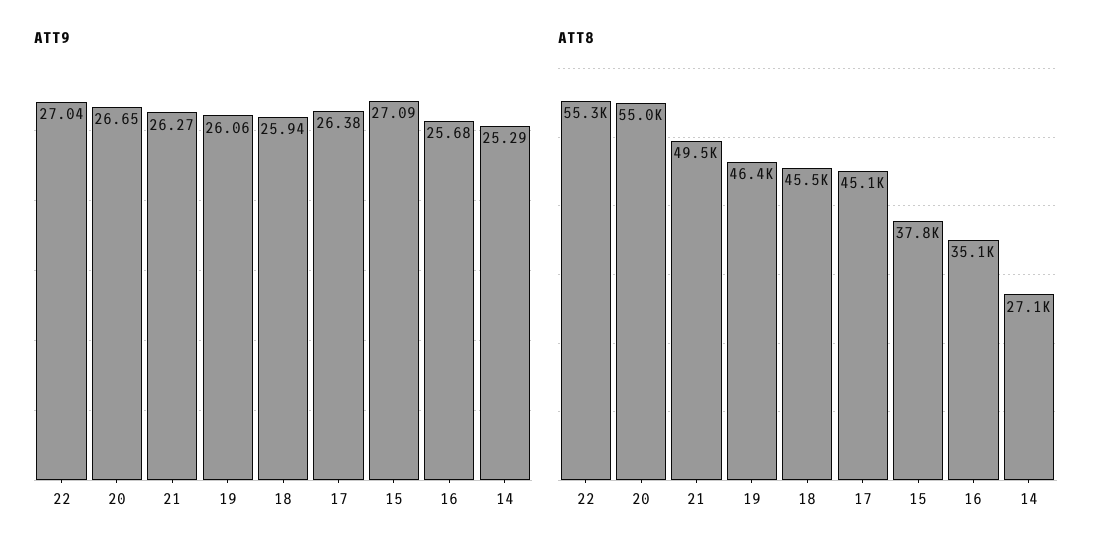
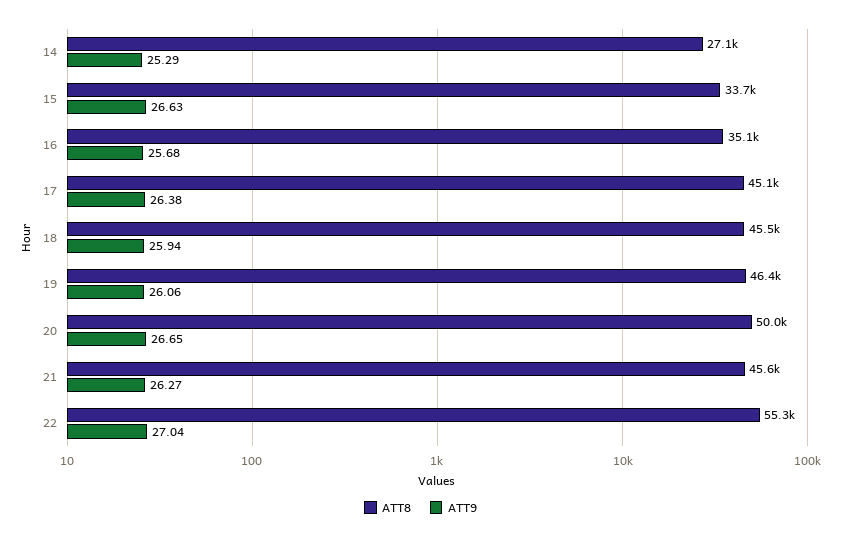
  {
    "ATT9": {
      "22": 27.04,
      "20": 26.65,
      "21": 26.27,
      "19": 26.06,
      "18": 25.94,
      "17": 26.38,
-     "15": 27.09,
+     "15": 26.63,
      "16": 25.68,
      "14": 25.29
    },
    "ATT8": {
      "22": 55300,
-     "20": 55000,
+     "20": 50000,
-     "21": 49500,
+     "21": 45600,
      "19": 46400,
      "18": 45500,
      "17": 45100,
-     "15": 37800,
+     "15": 33700,
      "16": 35100,
      "14": 27100
    }
  }

